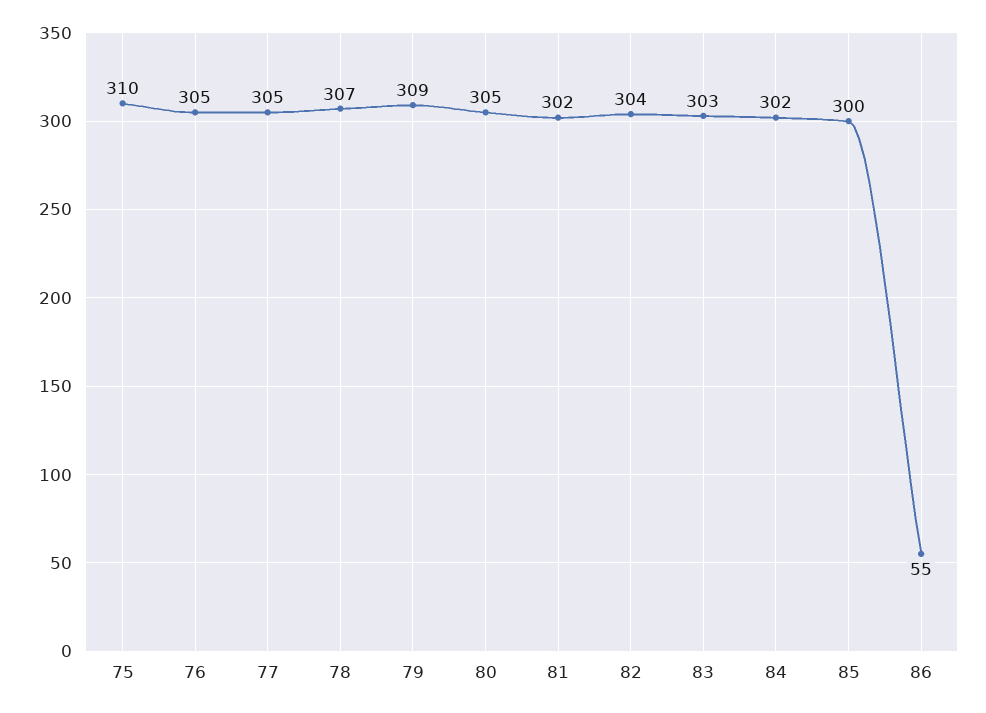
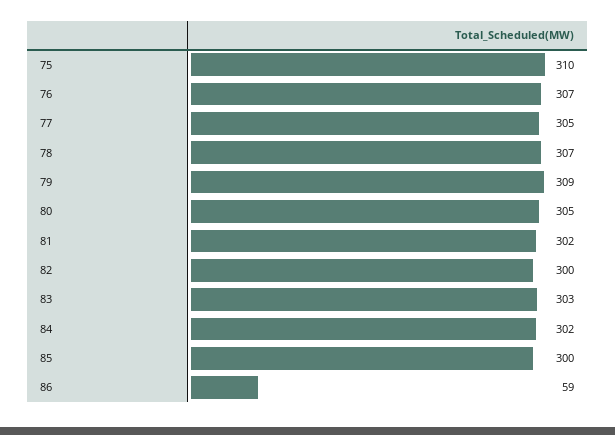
  {
    "75": 310,
-   "76": 305,
+   "76": 307,
    "77": 305,
    "78": 307,
    "79": 309,
    "80": 305,
    "81": 302,
-   "82": 304,
+   "82": 300,
    "83": 303,
    "84": 302,
    "85": 300,
-   "86": 55
+   "86": 59
  }

